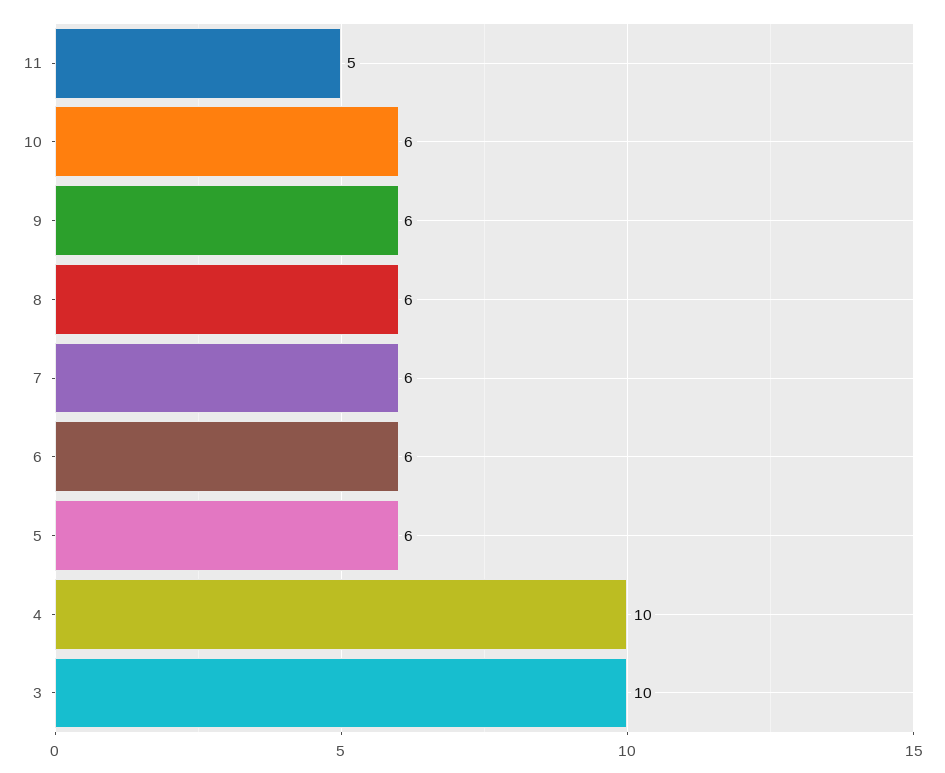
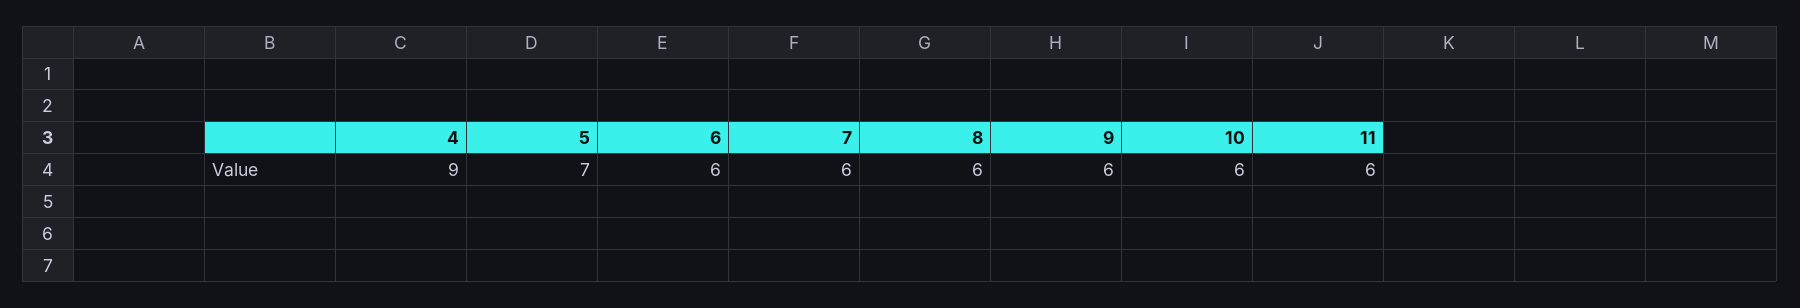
  {
-   "11": 5,
+   "11": 6,
    "10": 6,
    "9": 6,
    "8": 6,
    "7": 6,
    "6": 6,
-   "5": 6,
+   "5": 7,
-   "4": 10,
+   "4": 9
-   "3": 10
  }

